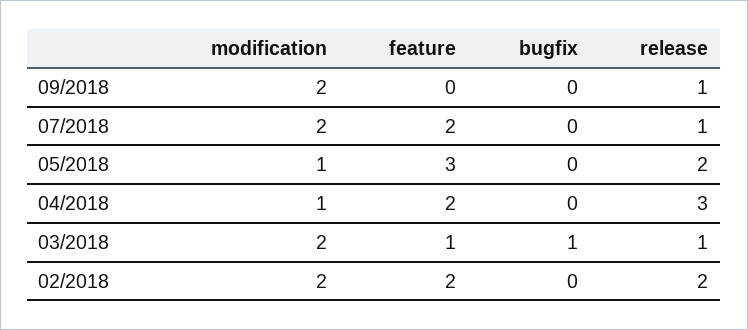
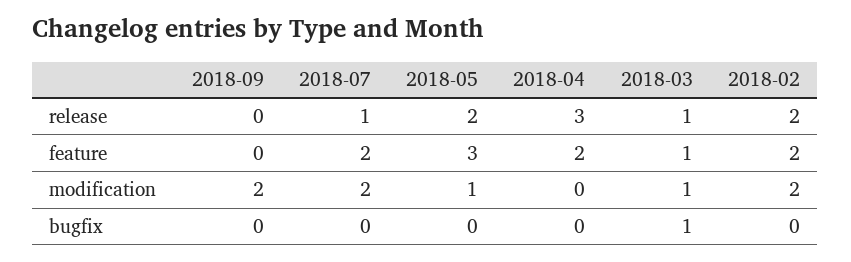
  {
    "modification": {
      "09/2018": 2,
      "07/2018": 2,
      "05/2018": 1,
-     "04/2018": 1,
+     "04/2018": 0,
-     "03/2018": 2,
+     "03/2018": 1,
      "02/2018": 2
    },
    "feature": {
      "09/2018": 0,
      "07/2018": 2,
      "05/2018": 3,
      "04/2018": 2,
      "03/2018": 1,
      "02/2018": 2
    },
    "bugfix": {
      "09/2018": 0,
      "07/2018": 0,
      "05/2018": 0,
      "04/2018": 0,
      "03/2018": 1,
      "02/2018": 0
    },
    "release": {
-     "09/2018": 1,
+     "09/2018": 0,
      "07/2018": 1,
      "05/2018": 2,
      "04/2018": 3,
      "03/2018": 1,
      "02/2018": 2
    }
  }

